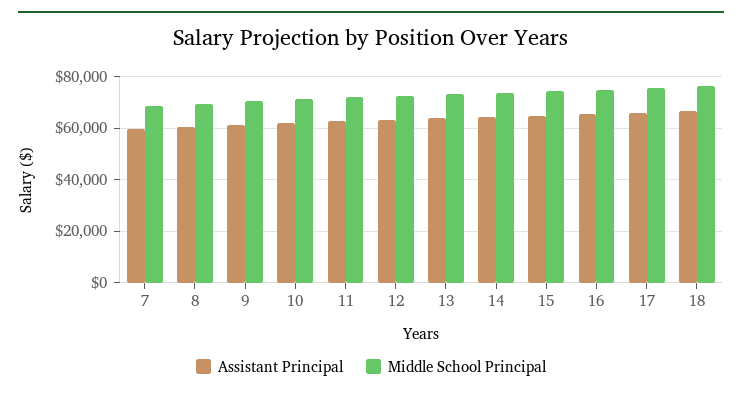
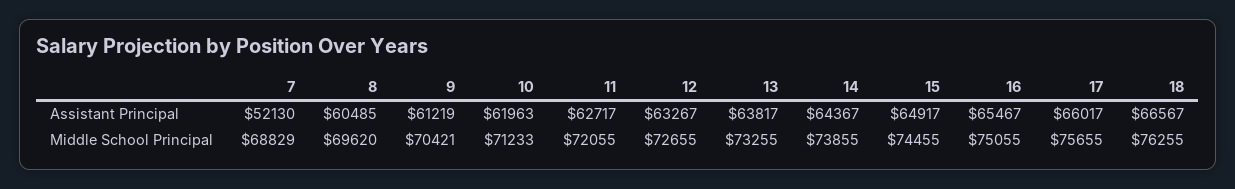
  {
    "Assistant Principal": {
-     "7": 60000,
+     "7": 52130,
      "8": 60485,
      "9": 61219,
      "10": 61963,
      "11": 62717,
      "12": 63267,
      "13": 63817,
      "14": 64367,
      "15": 64917,
      "16": 65467,
      "17": 66017,
      "18": 66567
    },
    "Middle School Principal": {
      "7": 68829,
      "8": 69620,
      "9": 70421,
      "10": 71233,
      "11": 72055,
      "12": 72655,
      "13": 73255,
      "14": 73855,
      "15": 74455,
      "16": 75055,
      "17": 75655,
      "18": 76255
    }
  }

